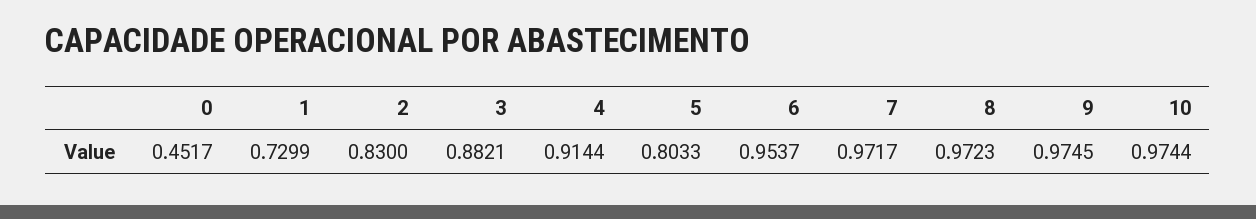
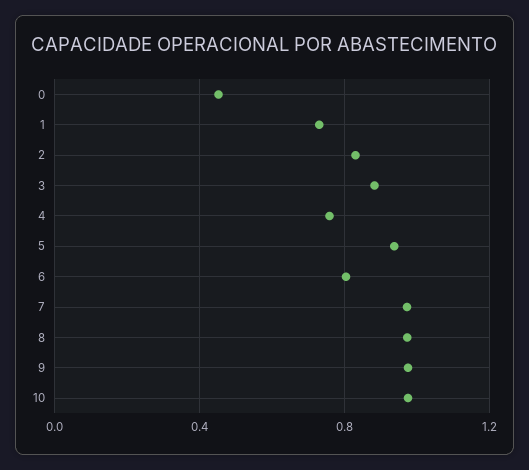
  {
    "0": 0.4517,
    "1": 0.7299,
    "2": 0.83,
    "3": 0.8821,
-   "4": 0.9144,
+   "4": 0.75,
-   "5": 0.8033,
+   "5": 0.95,
-   "6": 0.9537,
+   "6": 0.8,
    "7": 0.9717,
    "8": 0.9723,
    "9": 0.9745,
    "10": 0.9744
  }

